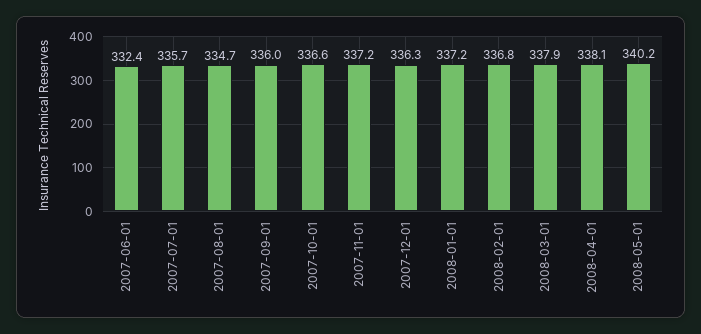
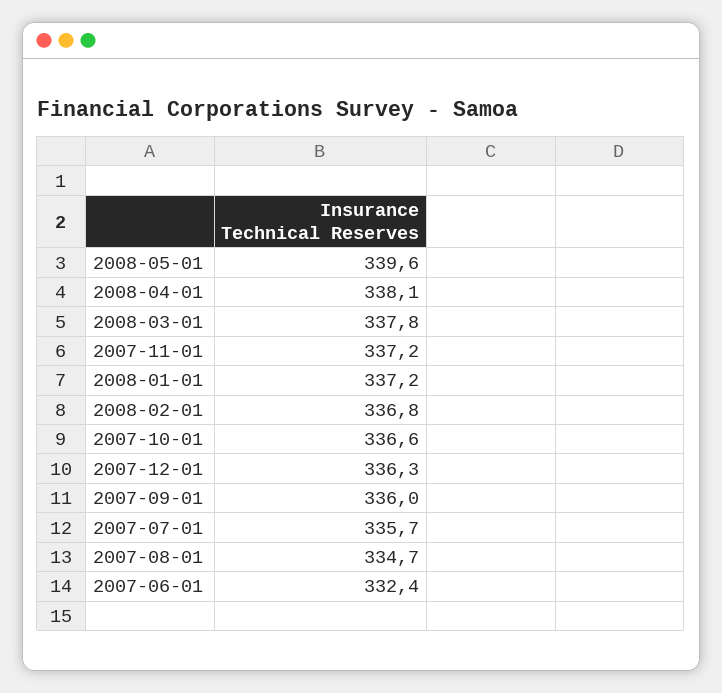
  {
    "2007-06-01": 332.4,
    "2007-07-01": 335.7,
    "2007-08-01": 334.7,
    "2007-09-01": 336,
    "2007-10-01": 336.6,
    "2007-11-01": 337.2,
    "2007-12-01": 336.3,
    "2008-01-01": 337.2,
    "2008-02-01": 336.8,
-   "2008-03-01": 337.9,
+   "2008-03-01": 337.8,
    "2008-04-01": 338.1,
-   "2008-05-01": 340.2
+   "2008-05-01": 339.6
  }

